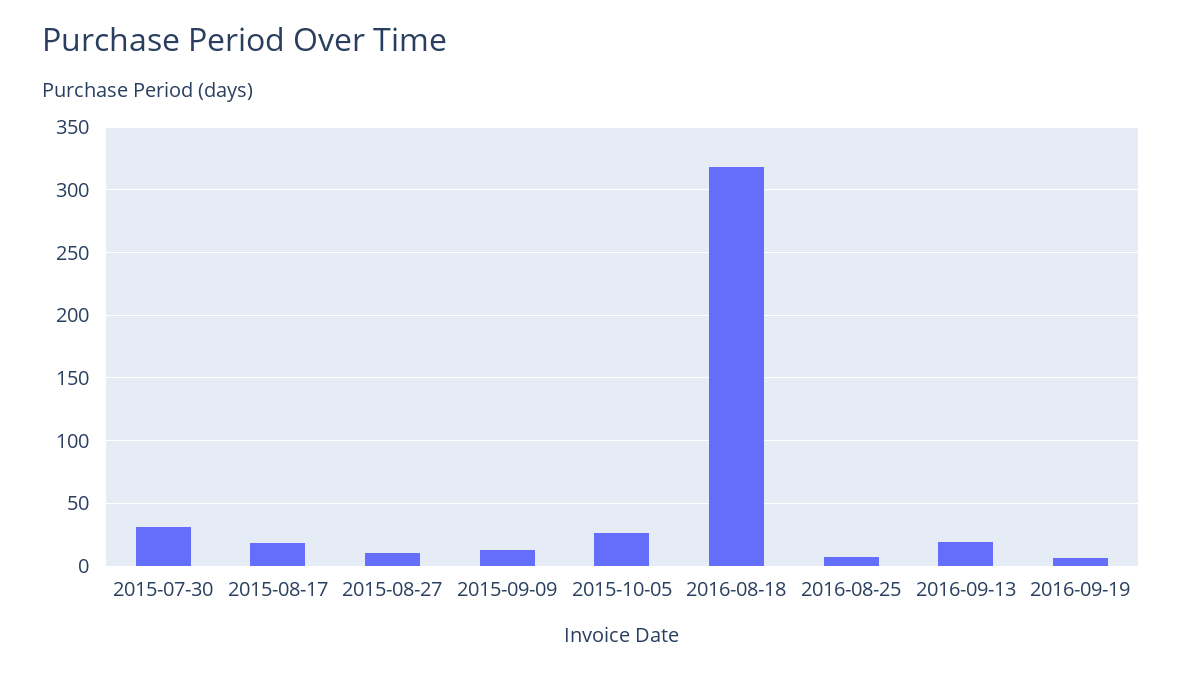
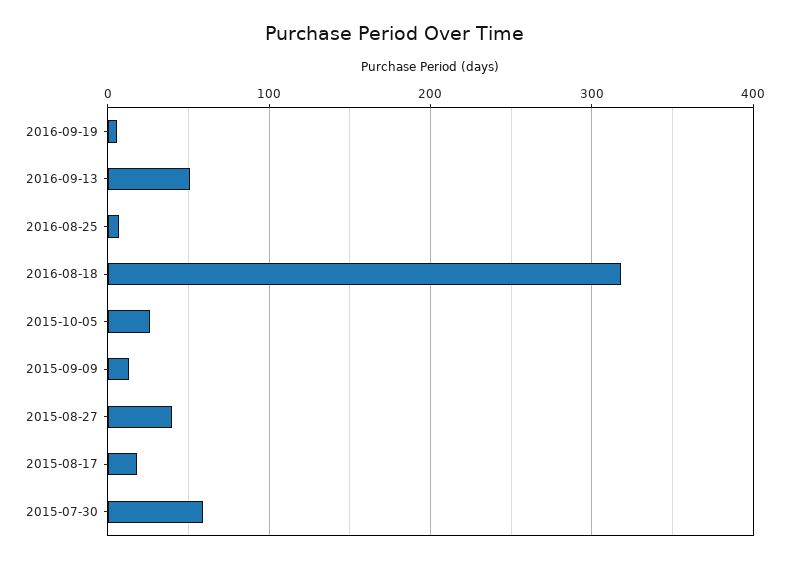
  {
-   "2015-07-30": 30,
+   "2015-07-30": 60,
    "2015-08-17": 20,
-   "2015-08-27": 10,
+   "2015-08-27": 40,
    "2015-09-09": 15,
    "2015-10-05": 25,
    "2016-08-18": 320,
    "2016-08-25": 5,
-   "2016-09-13": 20,
+   "2016-09-13": 50,
    "2016-09-19": 5
  }

